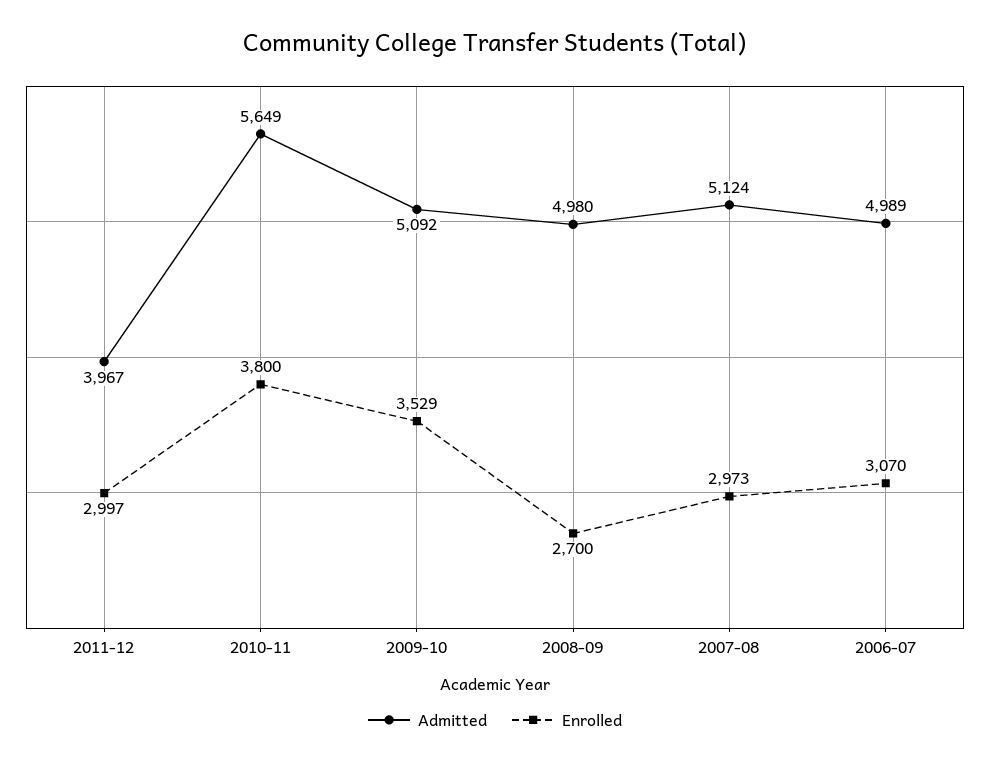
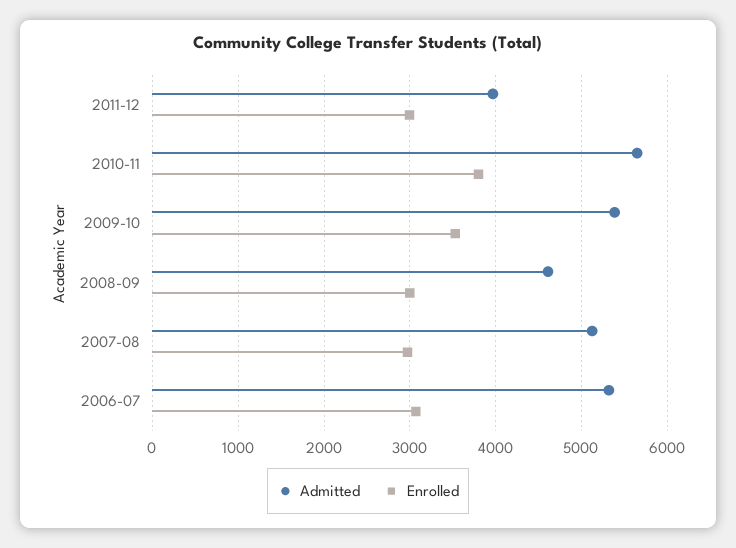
  {
    "Admitted": {
      "2011-12": 3967,
      "2010-11": 5649,
-     "2009-10": 5092,
+     "2009-10": 5400,
-     "2008-09": 4980,
+     "2008-09": 4600,
      "2007-08": 5124,
-     "2006-07": 4989
+     "2006-07": 5300
    },
    "Enrolled": {
      "2011-12": 2997,
      "2010-11": 3800,
      "2009-10": 3529,
-     "2008-09": 2700,
+     "2008-09": 3000,
      "2007-08": 2973,
      "2006-07": 3070
    }
  }

